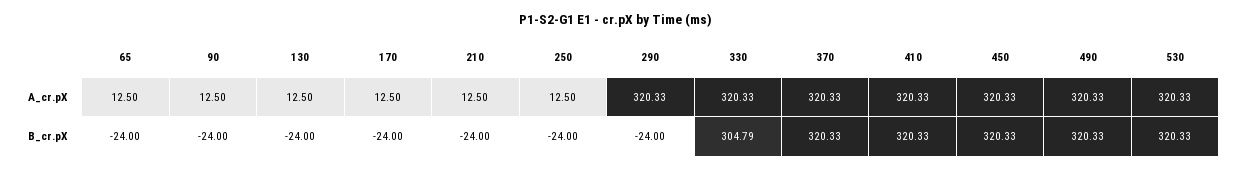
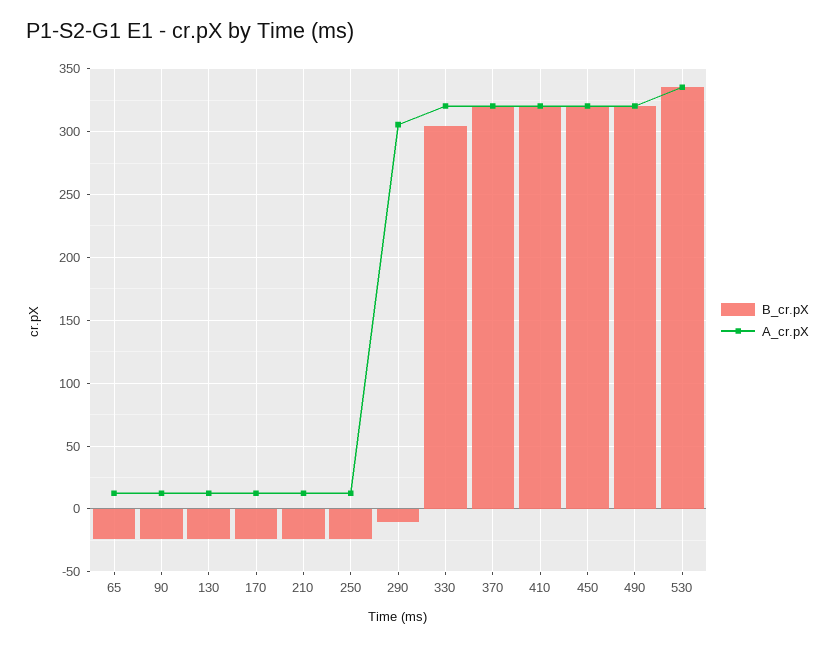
  {
    "A_cr.pX": {
      "65": 12.5,
      "90": 12.5,
      "130": 12.5,
      "170": 12.5,
      "210": 12.5,
      "250": 12.5,
-     "290": 320.33,
+     "290": 305,
      "330": 320.33,
      "370": 320.33,
      "410": 320.33,
      "450": 320.33,
      "490": 320.33,
-     "530": 320.33
+     "530": 335
    },
    "B_cr.pX": {
      "65": -24,
      "90": -24,
      "130": -24,
      "170": -24,
      "210": -24,
      "250": -24,
-     "290": -24,
+     "290": -10,
      "330": 304.79,
      "370": 320.33,
      "410": 320.33,
      "450": 320.33,
      "490": 320.33,
-     "530": 320.33
+     "530": 335
    }
  }

